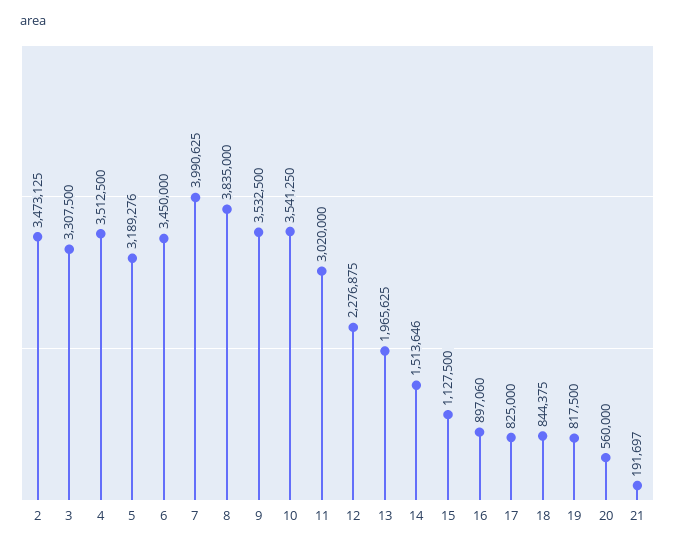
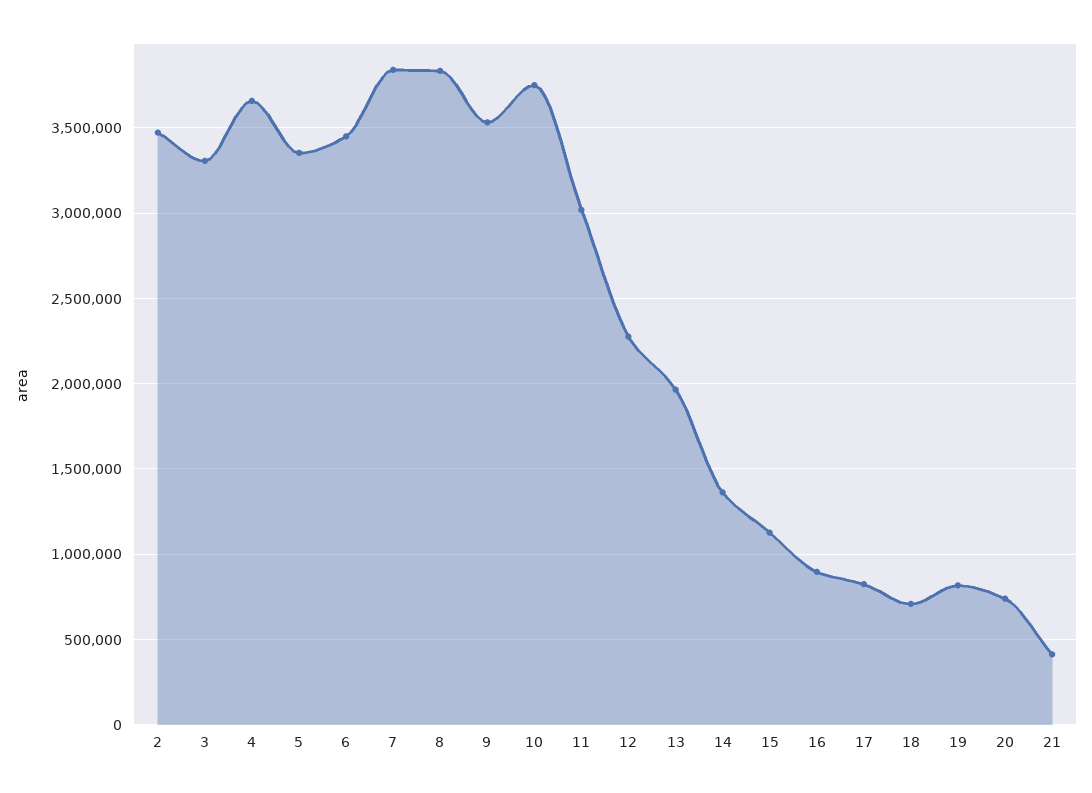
  {
    "2": 3473125,
    "3": 3307500,
-   "4": 3512500,
+   "4": 3650000,
-   "5": 3189276,
+   "5": 3350000,
    "6": 3450000,
-   "7": 3990625,
+   "7": 3850000,
    "8": 3835000,
    "9": 3532500,
-   "10": 3541250,
+   "10": 3750000,
    "11": 3020000,
    "12": 2276875,
    "13": 1965625,
-   "14": 1513646,
+   "14": 1350000,
    "15": 1127500,
    "16": 897060,
    "17": 825000,
-   "18": 844375,
+   "18": 700000,
    "19": 817500,
-   "20": 560000,
+   "20": 750000,
-   "21": 191697
+   "21": 400000
  }

